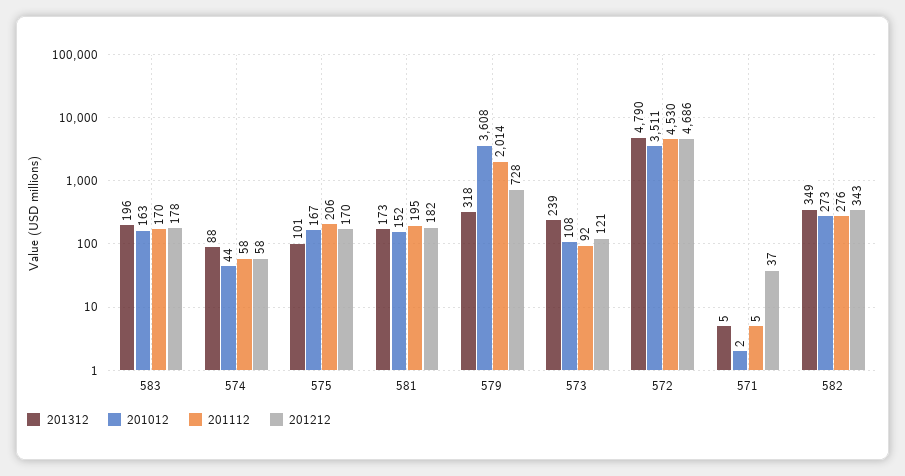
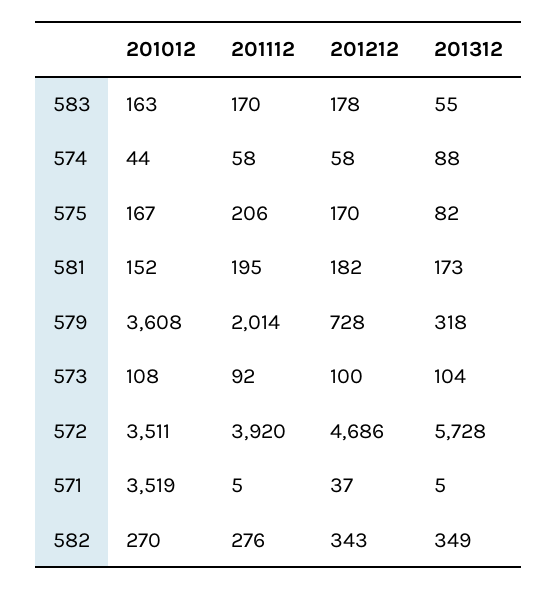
  {
    "201312": {
-     "583": 196,
+     "583": 55,
      "574": 88,
-     "575": 101,
+     "575": 82,
      "581": 173,
      "579": 318,
-     "573": 239,
+     "573": 104,
-     "572": 4790,
+     "572": 5728,
      "571": 5,
      "582": 349
    },
    "201012": {
      "583": 163,
      "574": 44,
      "575": 167,
      "581": 152,
      "579": 3608,
      "573": 108,
      "572": 3511,
-     "571": 2,
+     "571": 3519,
-     "582": 273
+     "582": 270
    },
    "201112": {
      "583": 170,
      "574": 58,
      "575": 206,
      "581": 195,
      "579": 2014,
      "573": 92,
-     "572": 4530,
+     "572": 3920,
      "571": 5,
      "582": 276
    },
    "201212": {
      "583": 178,
      "574": 58,
      "575": 170,
      "581": 182,
      "579": 728,
-     "573": 121,
+     "573": 100,
      "572": 4686,
      "571": 37,
      "582": 343
    }
  }

